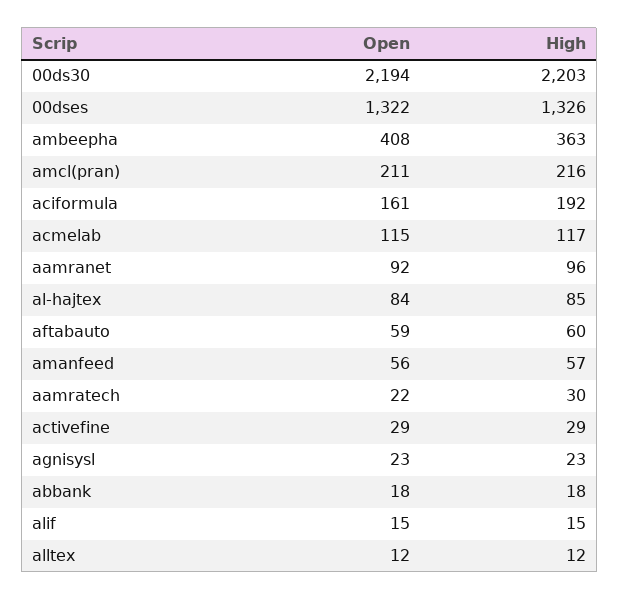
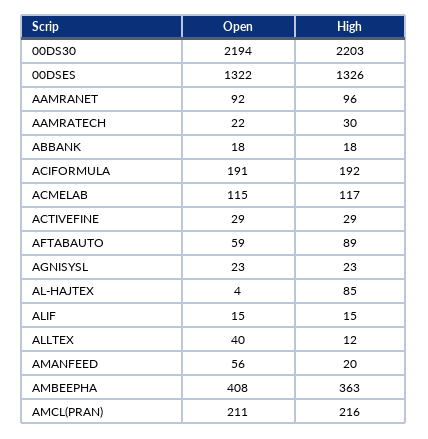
  {
    "Open": {
      "00ds30": 2194,
      "00dses": 1322,
      "ambeepha": 408,
      "amcl(pran)": 211,
-     "aciformula": 161,
+     "aciformula": 191,
      "acmelab": 115,
      "aamranet": 92,
-     "al-hajtex": 84,
+     "al-hajtex": 4,
      "aftabauto": 59,
      "amanfeed": 56,
      "aamratech": 22,
      "activefine": 29,
      "agnisysl": 23,
      "abbank": 18,
      "alif": 15,
-     "alltex": 12
+     "alltex": 40
    },
    "High": {
      "00ds30": 2203,
      "00dses": 1326,
      "ambeepha": 363,
      "amcl(pran)": 216,
      "aciformula": 192,
      "acmelab": 117,
      "aamranet": 96,
      "al-hajtex": 85,
-     "aftabauto": 60,
+     "aftabauto": 89,
-     "amanfeed": 57,
+     "amanfeed": 20,
      "aamratech": 30,
      "activefine": 29,
      "agnisysl": 23,
      "abbank": 18,
      "alif": 15,
      "alltex": 12
    }
  }

